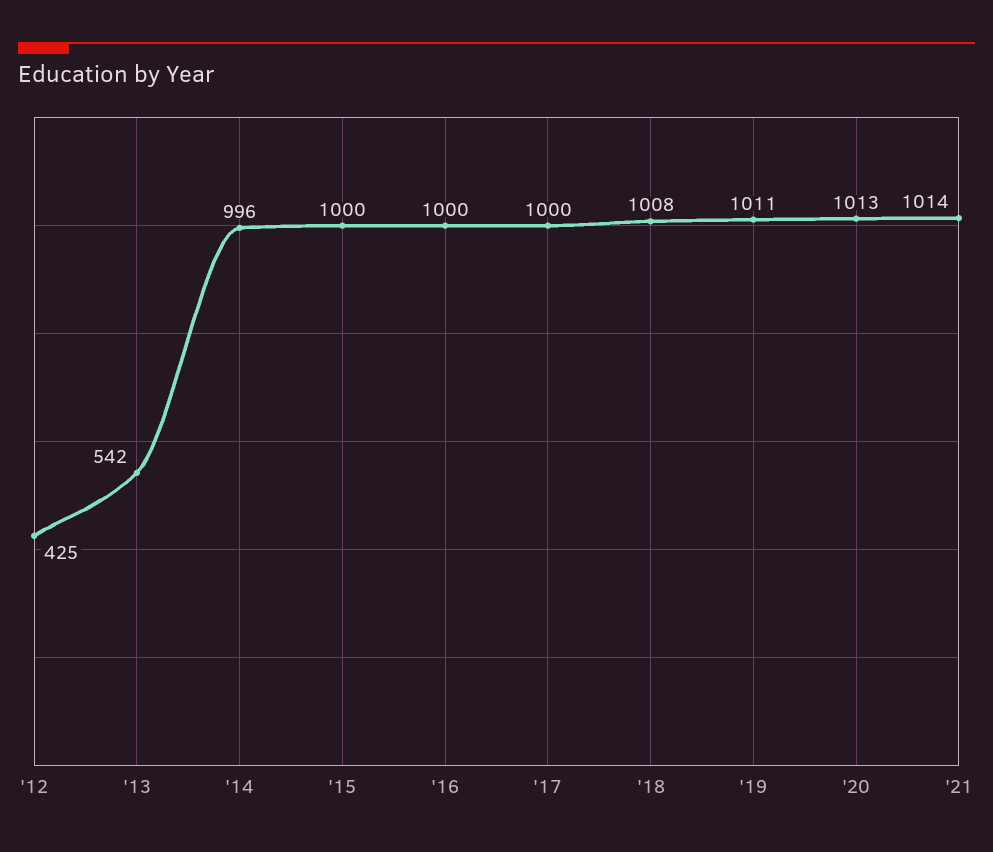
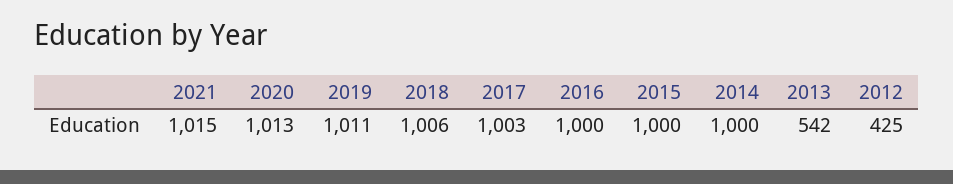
  {
    "'12": 425,
    "'13": 542,
-   "'14": 996,
+   "'14": 1000,
    "'15": 1000,
    "'16": 1000,
-   "'17": 1000,
+   "'17": 1003,
-   "'18": 1008,
+   "'18": 1006,
    "'19": 1011,
    "'20": 1013,
-   "'21": 1014
+   "'21": 1015
  }

